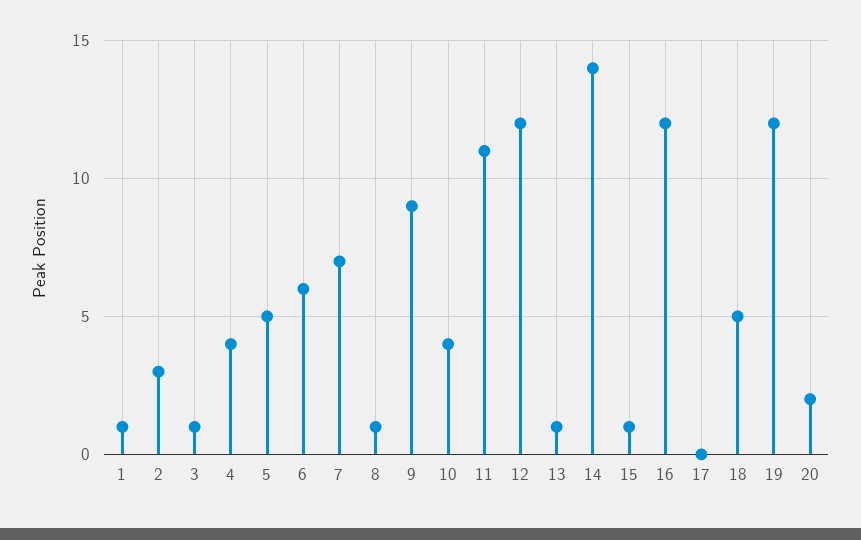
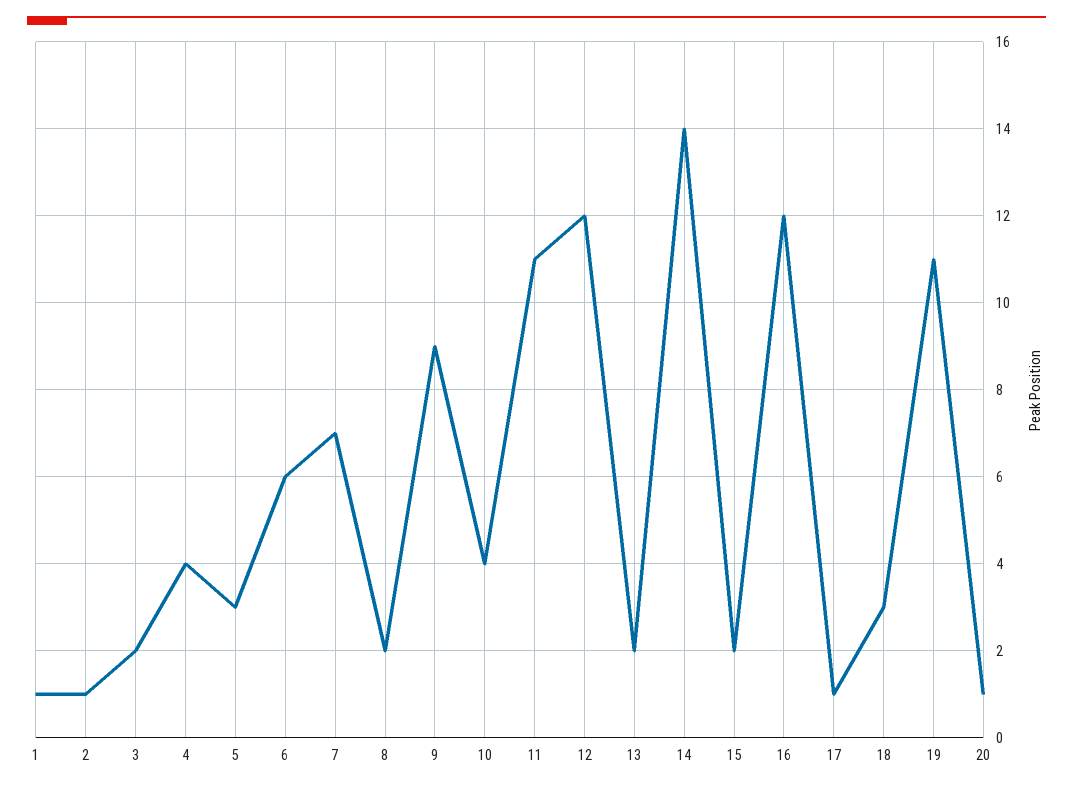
  {
    "1": 1,
-   "2": 3,
+   "2": 1,
-   "3": 1,
+   "3": 2,
    "4": 4,
-   "5": 5,
+   "5": 3,
    "6": 6,
    "7": 7,
-   "8": 1,
+   "8": 2,
    "9": 9,
    "10": 4,
    "11": 11,
    "12": 12,
-   "13": 1,
+   "13": 2,
    "14": 14,
-   "15": 1,
+   "15": 2,
    "16": 12,
-   "17": 0,
+   "17": 1,
-   "18": 5,
+   "18": 3,
-   "19": 12,
+   "19": 11,
-   "20": 2
+   "20": 1
  }

